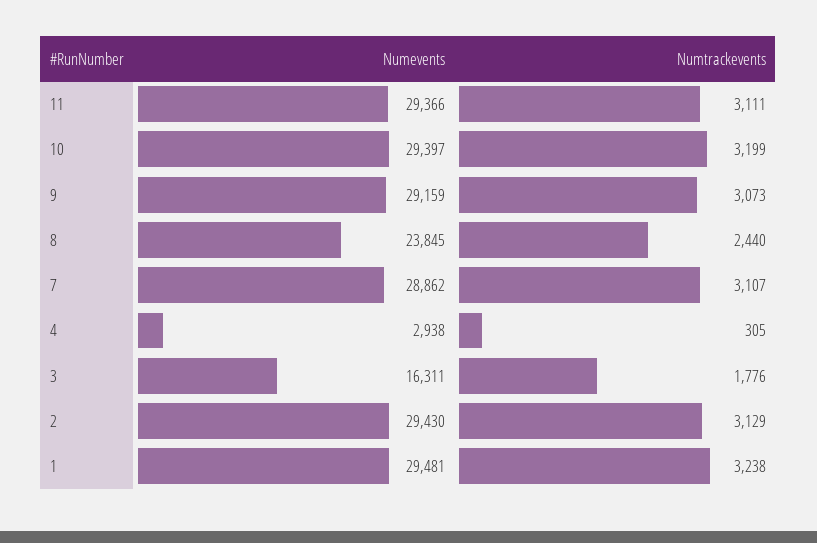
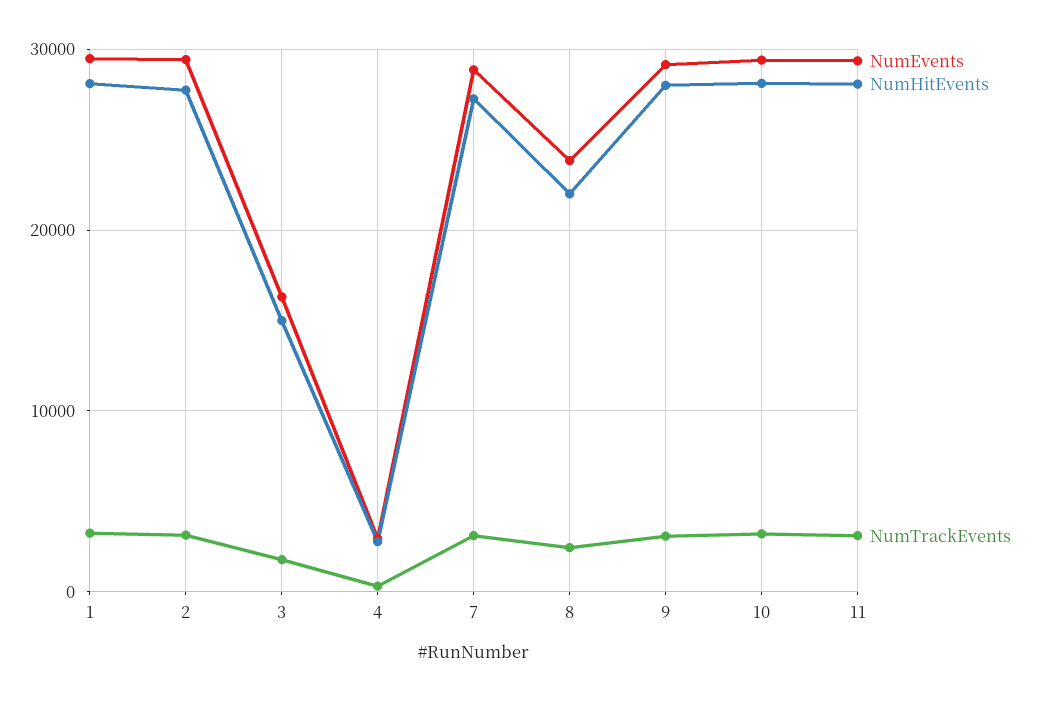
  {
    "Numevents": {
      "11": 29366,
      "10": 29397,
      "9": 29159,
      "8": 23845,
      "7": 28862,
      "4": 2938,
      "3": 16311,
      "2": 29430,
      "1": 29481
    },
    "Numtrackevents": {
      "11": 3111,
      "10": 3199,
      "9": 3073,
      "8": 2440,
      "7": 3107,
      "4": 305,
      "3": 1776,
      "2": 3129,
      "1": 3238
-   }
+   },
+   "NumHitEvents": {
+     "1": 28000,
+     "2": 28000,
+     "3": 15000,
+     "4": 3000,
+     "7": 27000,
+     "8": 22000,
+     "9": 28000,
+     "10": 28000,
+     "11": 28000
+   }
  }

